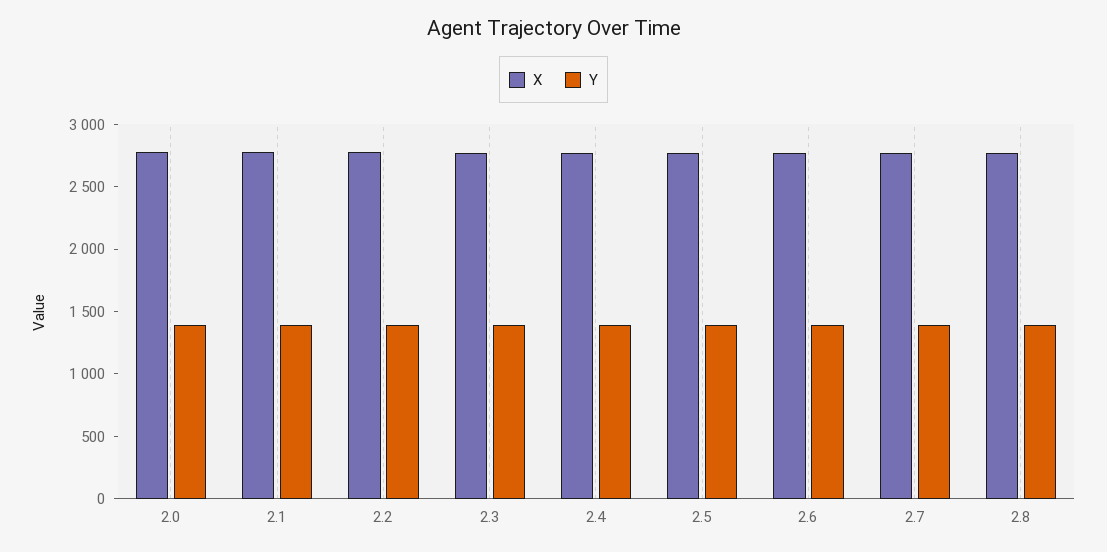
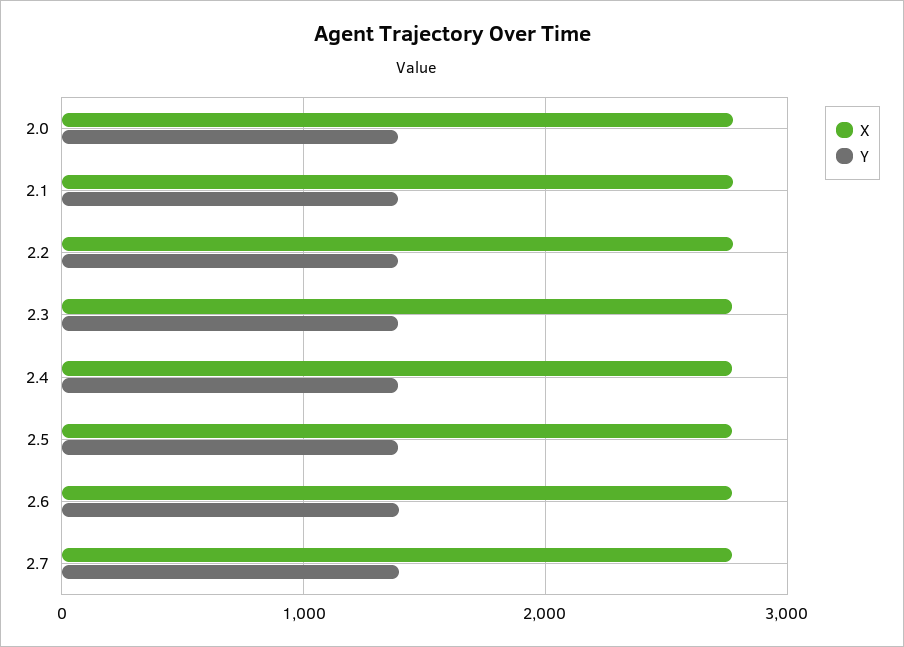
  {
    "X": {
      "2.0": 2800,
      "2.1": 2800,
      "2.2": 2800,
      "2.3": 2800,
      "2.4": 2800,
      "2.5": 2800,
      "2.6": 2800,
-     "2.7": 2800,
+     "2.7": 2800
-     "2.8": 2800
    },
    "Y": {
      "2.0": 1400,
      "2.1": 1400,
      "2.2": 1400,
      "2.3": 1400,
      "2.4": 1400,
      "2.5": 1400,
      "2.6": 1400,
-     "2.7": 1400,
+     "2.7": 1400
-     "2.8": 1400
    }
  }

